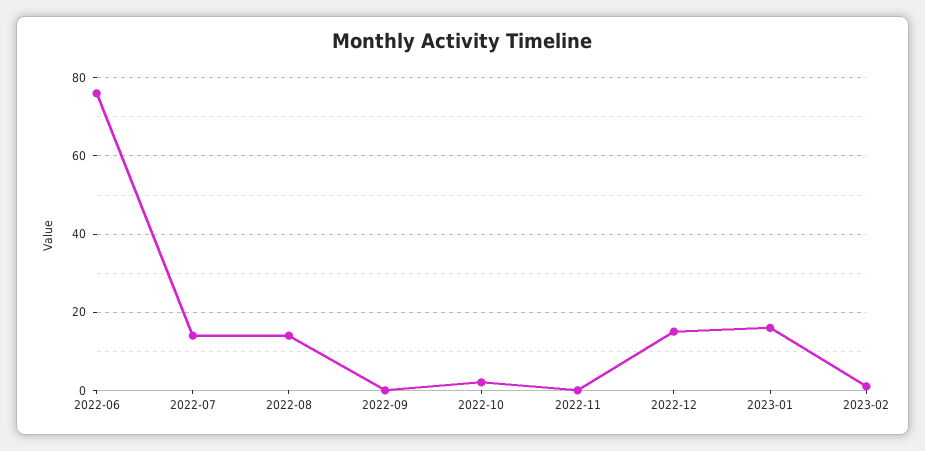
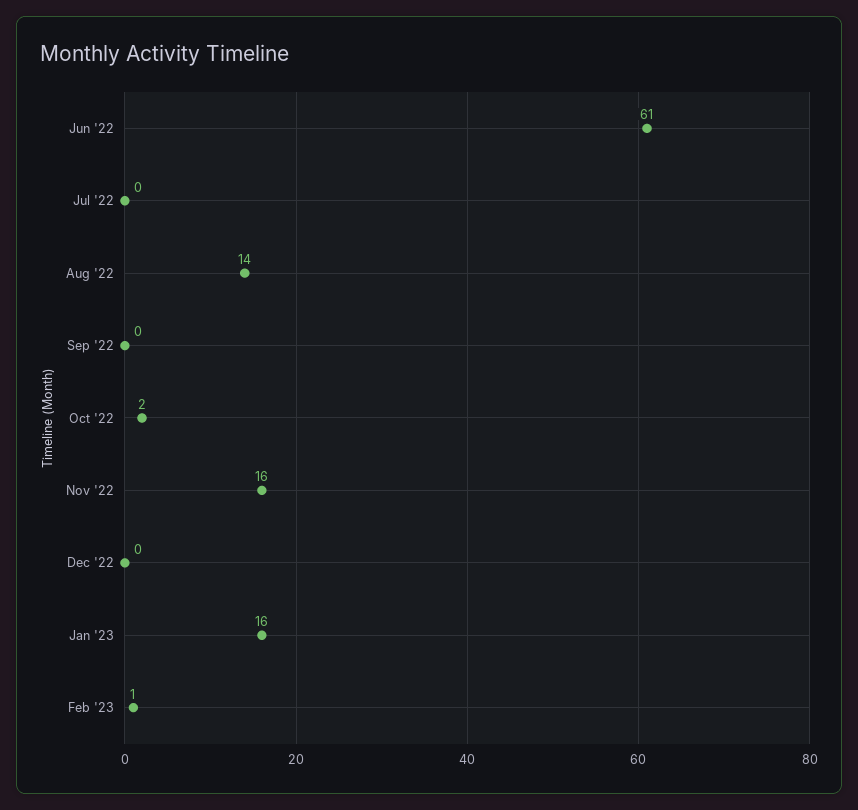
  {
-   "2022-06": 75,
+   "2022-06": 61,
-   "2022-07": 15,
+   "2022-07": 0,
    "2022-08": 14,
    "2022-09": 0,
    "2022-10": 2,
-   "2022-11": 0,
+   "2022-11": 16,
-   "2022-12": 15,
+   "2022-12": 0,
    "2023-01": 16,
    "2023-02": 1
  }

